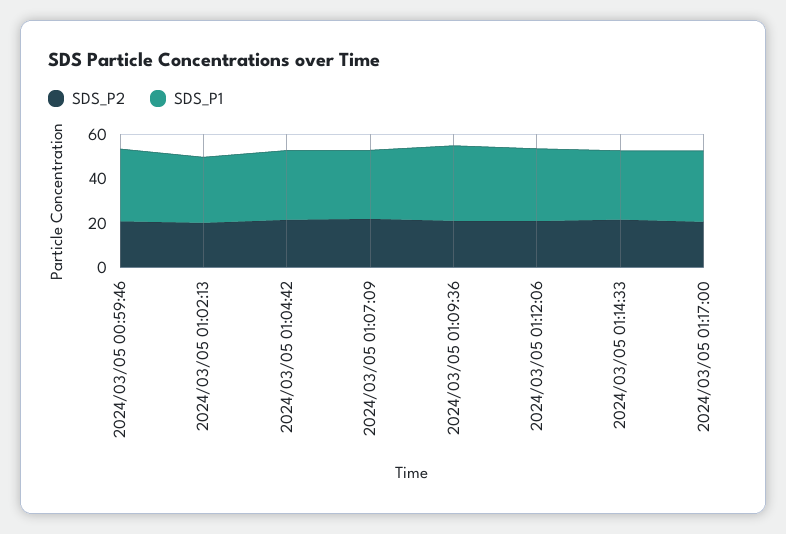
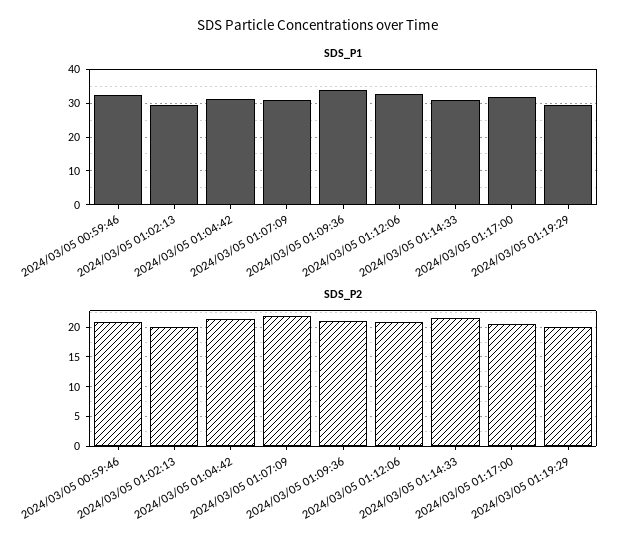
  {
    "SDS_P2": {
      "2024/03/05 00:59:46": 20,
      "2024/03/05 01:02:13": 20,
      "2024/03/05 01:04:42": 22.5,
      "2024/03/05 01:07:09": 22.5,
      "2024/03/05 01:09:36": 20,
      "2024/03/05 01:12:06": 20,
      "2024/03/05 01:14:33": 22.5,
-     "2024/03/05 01:17:00": 20
+     "2024/03/05 01:17:00": 20,
+     "2024/03/05 01:19:29": 20
    },
    "SDS_P1": {
      "2024/03/05 00:59:46": 32,
      "2024/03/05 01:02:13": 30,
      "2024/03/05 01:04:42": 32,
      "2024/03/05 01:07:09": 30,
      "2024/03/05 01:09:36": 34,
      "2024/03/05 01:12:06": 32,
      "2024/03/05 01:14:33": 32,
-     "2024/03/05 01:17:00": 32
+     "2024/03/05 01:17:00": 32,
+     "2024/03/05 01:19:29": 30
    }
  }

